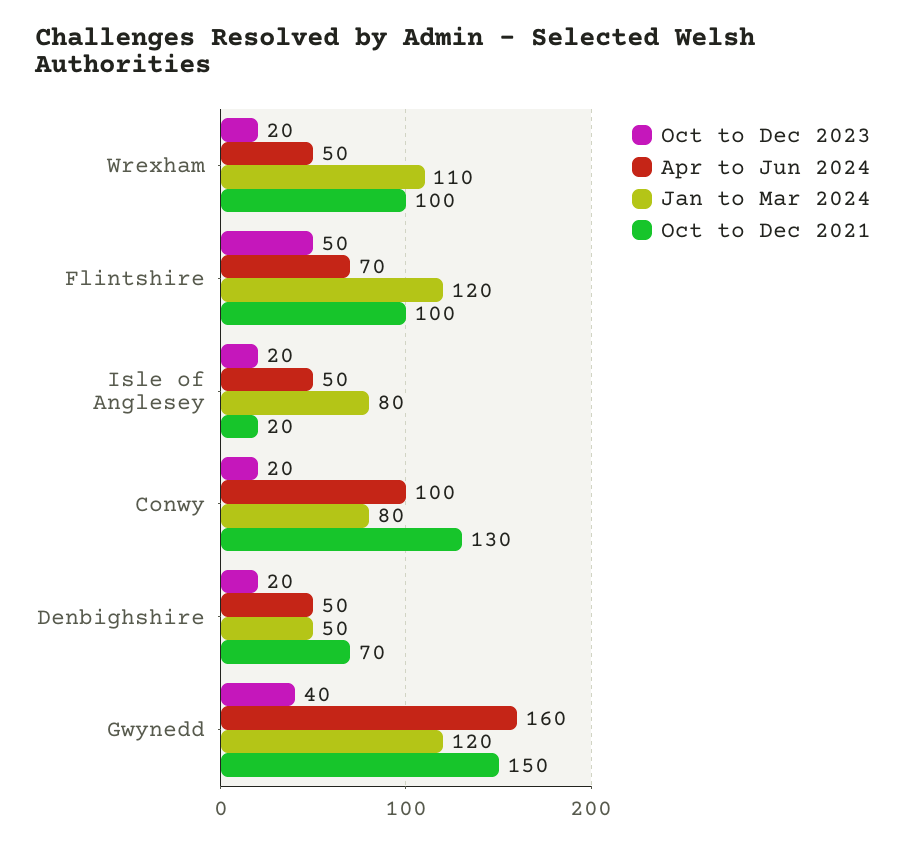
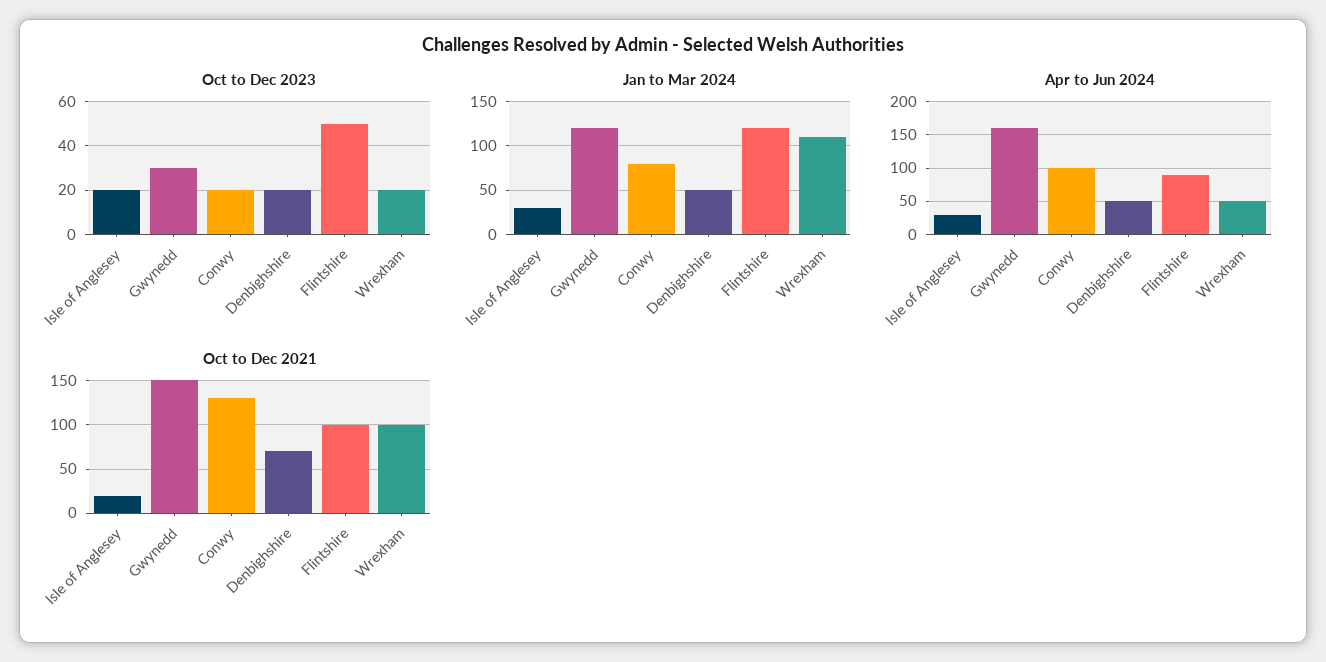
  {
    "Oct to Dec 2023": {
      "Wrexham": 20,
      "Flintshire": 50,
      "Isle of Anglesey": 20,
      "Conwy": 20,
      "Denbighshire": 20,
-     "Gwynedd": 40
+     "Gwynedd": 30
    },
    "Apr to Jun 2024": {
      "Wrexham": 50,
-     "Flintshire": 70,
+     "Flintshire": 90,
-     "Isle of Anglesey": 50,
+     "Isle of Anglesey": 30,
      "Conwy": 100,
      "Denbighshire": 50,
      "Gwynedd": 160
    },
    "Jan to Mar 2024": {
      "Wrexham": 110,
      "Flintshire": 120,
-     "Isle of Anglesey": 80,
+     "Isle of Anglesey": 30,
      "Conwy": 80,
      "Denbighshire": 50,
      "Gwynedd": 120
    },
    "Oct to Dec 2021": {
      "Wrexham": 100,
      "Flintshire": 100,
      "Isle of Anglesey": 20,
      "Conwy": 130,
      "Denbighshire": 70,
      "Gwynedd": 150
    }
  }

